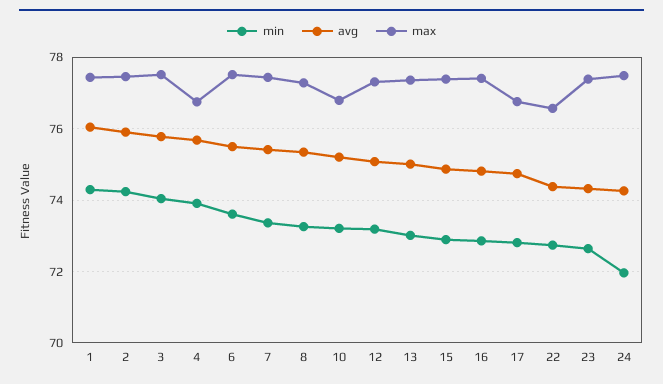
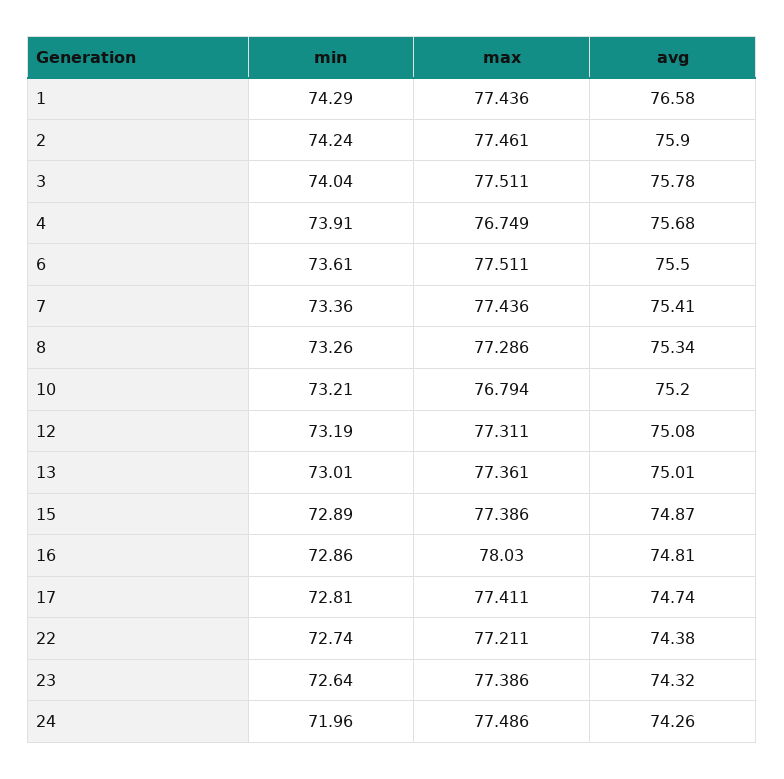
  {
    "min": {
      "1": 74.29,
      "2": 74.24,
      "3": 74.04,
      "4": 73.91,
      "6": 73.61,
      "7": 73.36,
      "8": 73.26,
      "10": 73.21,
      "12": 73.19,
      "13": 73.01,
      "15": 72.89,
      "16": 72.86,
      "17": 72.81,
      "22": 72.74,
      "23": 72.64,
      "24": 71.96
    },
    "avg": {
-     "1": 76,
+     "1": 76.58,
      "2": 75.9,
      "3": 75.78,
      "4": 75.68,
      "6": 75.5,
      "7": 75.41,
      "8": 75.34,
      "10": 75.2,
      "12": 75.08,
      "13": 75.01,
      "15": 74.87,
      "16": 74.81,
      "17": 74.74,
      "22": 74.38,
      "23": 74.32,
      "24": 74.26
    },
    "max": {
      "1": 77.436,
      "2": 77.461,
      "3": 77.511,
      "4": 76.749,
      "6": 77.511,
      "7": 77.436,
      "8": 77.286,
      "10": 76.794,
      "12": 77.311,
      "13": 77.361,
      "15": 77.386,
-     "16": 77.4,
+     "16": 78.03,
-     "17": 76.8,
+     "17": 77.411,
-     "22": 76.6,
+     "22": 77.211,
      "23": 77.386,
      "24": 77.486
    }
  }

